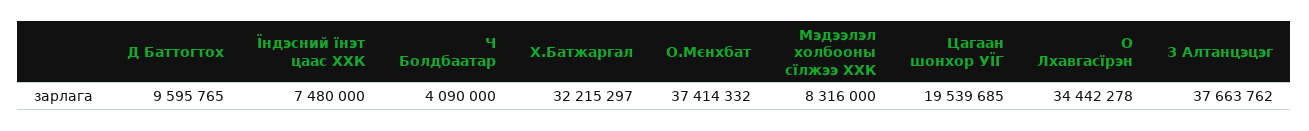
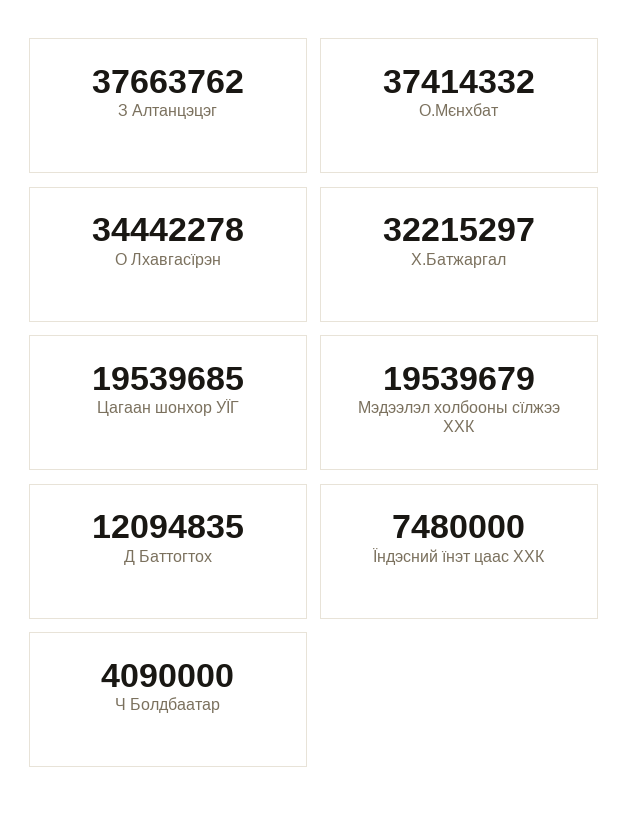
  {
-   "Д Баттогтох": 9595765,
+   "Д Баттогтох": 12094835,
    "Їндэсний їнэт цаас ХХК": 7480000,
    "Ч Болдбаатар": 4090000,
    "Х.Батжаргал": 32215297,
    "О.Мєнхбат": 37414332,
-   "Мэдээлэл холбооны сїлжээ ХХК": 8316000,
+   "Мэдээлэл холбооны сїлжээ ХХК": 19539679,
    "Цагаан шонхор УЇГ": 19539685,
    "О Лхавгасїрэн": 34442278,
    "З Алтанцэцэг": 37663762
  }

